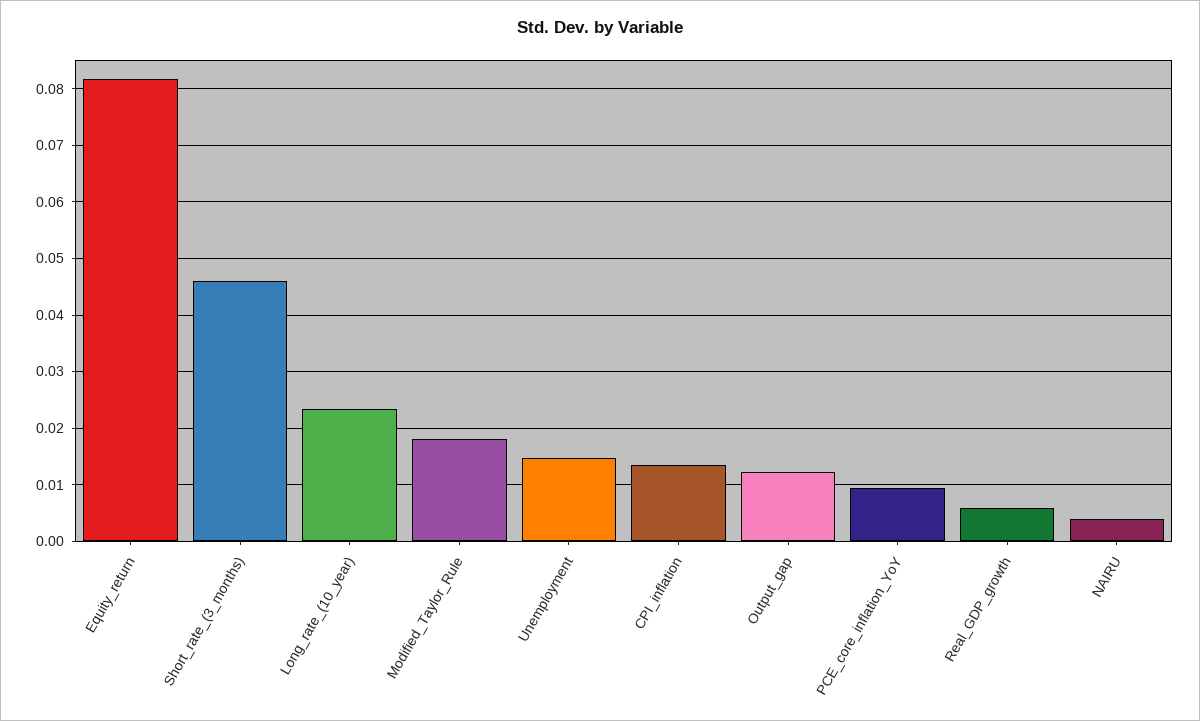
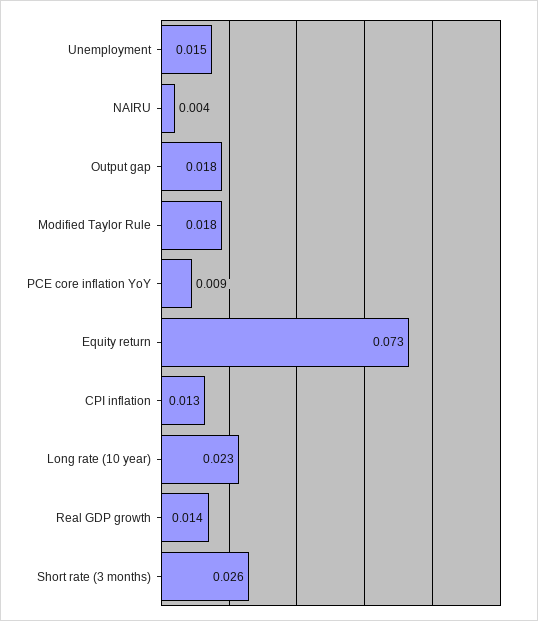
  {
-   "Equity_return": 0.082,
+   "Equity_return": 0.073,
-   "Short_rate_(3_months)": 0.046,
+   "Short_rate_(3_months)": 0.026,
    "Long_rate_(10_year)": 0.023,
    "Modified_Taylor_Rule": 0.018,
    "Unemployment": 0.015,
    "CPI_inflation": 0.013,
-   "Output_gap": 0.012,
+   "Output_gap": 0.018,
    "PCE_core_inflation_YoY": 0.009,
-   "Real_GDP_growth": 0.006,
+   "Real_GDP_growth": 0.014,
    "NAIRU": 0.004
  }

